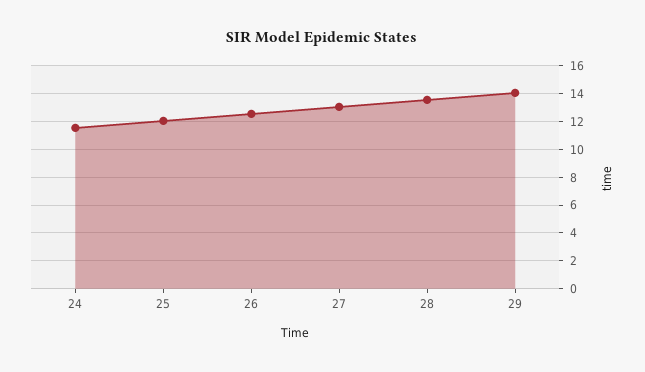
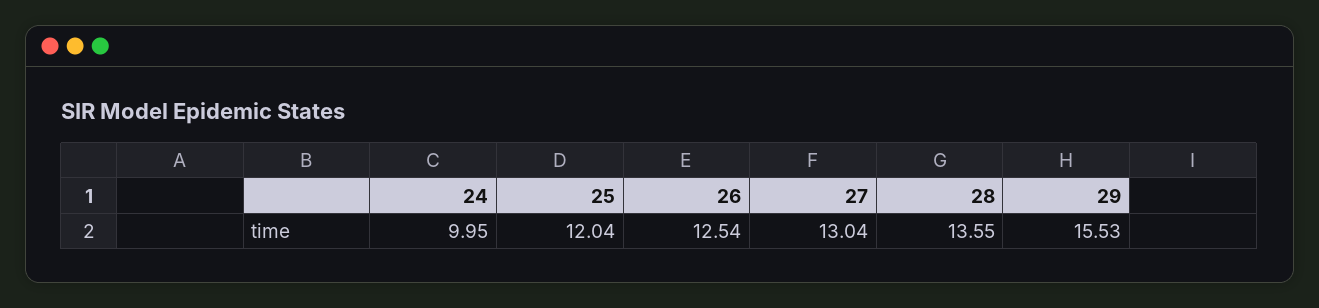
  {
-   "24": 11.5,
+   "24": 9.95,
    "25": 12.04,
    "26": 12.54,
    "27": 13.04,
    "28": 13.55,
-   "29": 14
+   "29": 15.53
  }

